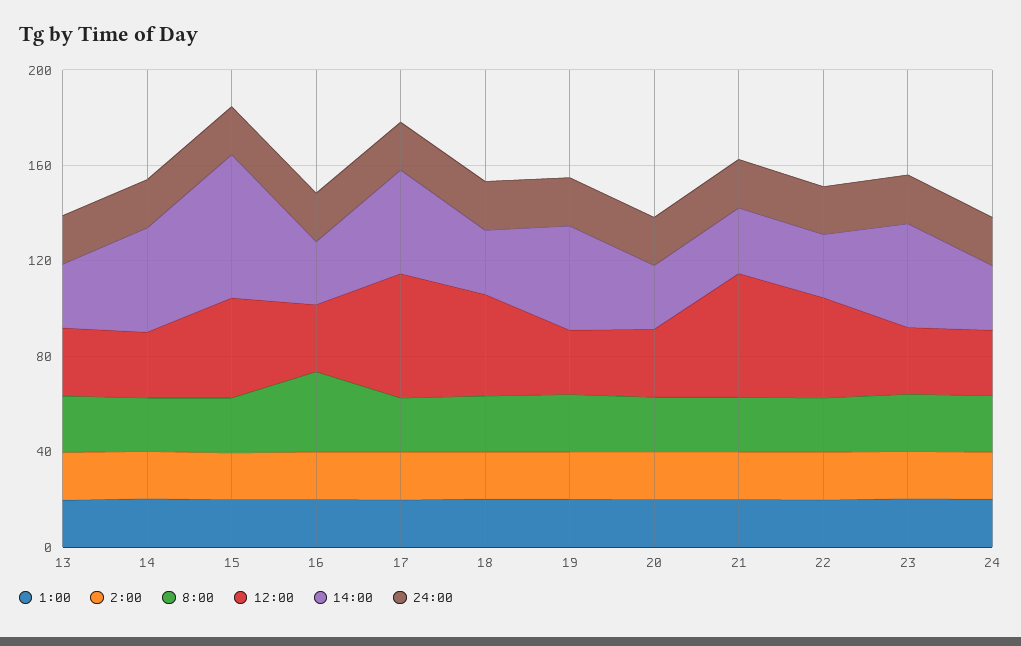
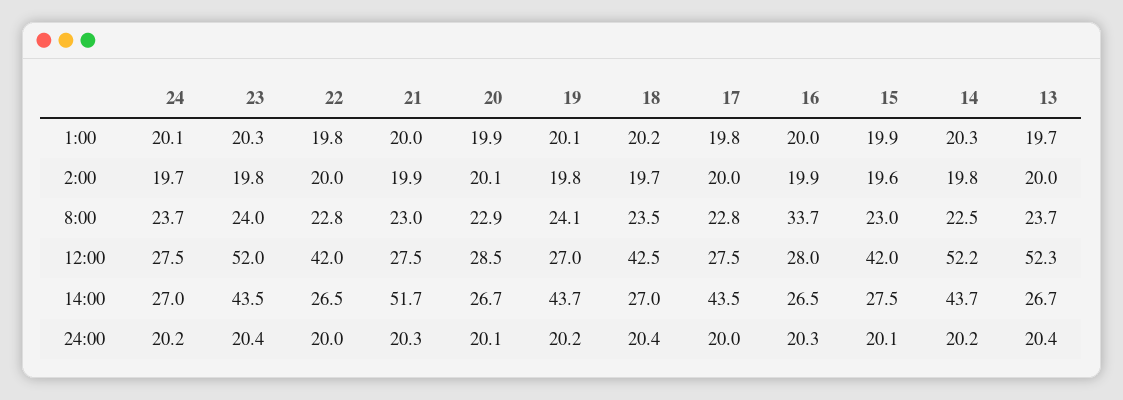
  {
    "1:00": {
      "13": 19.7,
      "14": 20.3,
      "15": 19.9,
      "16": 20,
      "17": 19.8,
      "18": 20.2,
      "19": 20.1,
      "20": 19.9,
      "21": 20,
      "22": 19.8,
      "23": 20.3,
      "24": 20.1
    },
    "2:00": {
      "13": 20,
      "14": 19.8,
      "15": 19.6,
      "16": 19.9,
      "17": 20,
      "18": 19.7,
      "19": 19.8,
      "20": 20.1,
      "21": 19.9,
      "22": 20,
      "23": 19.8,
      "24": 19.7
    },
    "8:00": {
      "13": 23.7,
      "14": 22.5,
      "15": 23,
      "16": 33.7,
      "17": 22.8,
      "18": 23.5,
      "19": 24.1,
      "20": 22.9,
      "21": 23,
      "22": 22.8,
      "23": 24,
      "24": 23.7
    },
    "12:00": {
-     "13": 30,
+     "13": 52.3,
-     "14": 30,
+     "14": 52.2,
      "15": 42,
      "16": 28,
-     "17": 50,
+     "17": 27.5,
      "18": 42.5,
      "19": 27,
      "20": 28.5,
-     "21": 50,
+     "21": 27.5,
      "22": 42,
-     "23": 30,
+     "23": 52,
      "24": 27.5
    },
    "14:00": {
      "13": 26.7,
      "14": 43.7,
-     "15": 60,
+     "15": 27.5,
      "16": 26.5,
      "17": 43.5,
      "18": 27,
      "19": 43.7,
      "20": 26.7,
-     "21": 30,
+     "21": 51.7,
      "22": 26.5,
      "23": 43.5,
      "24": 27
    },
    "24:00": {
      "13": 20.4,
      "14": 20.2,
      "15": 20.1,
      "16": 20.3,
      "17": 20,
      "18": 20.4,
      "19": 20.2,
      "20": 20.1,
      "21": 20.3,
      "22": 20,
      "23": 20.4,
      "24": 20.2
    }
  }

